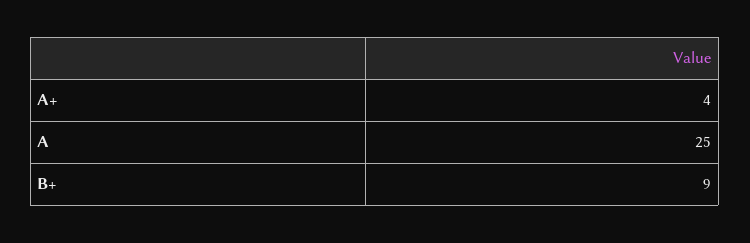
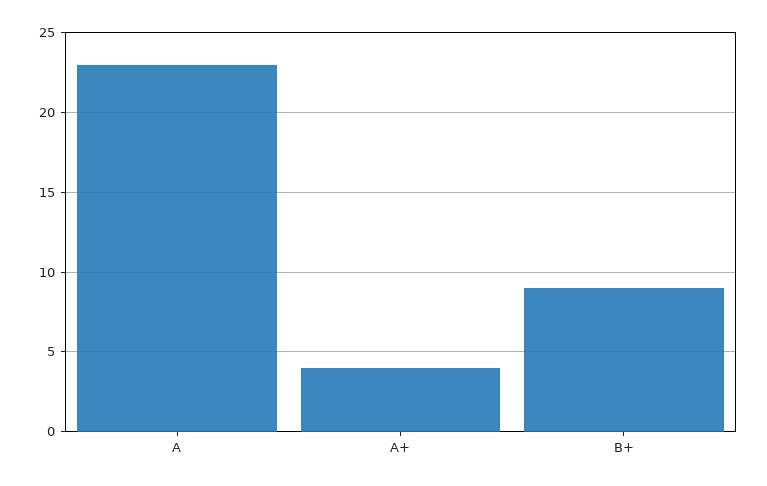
  {
    "A+": 4,
-   "A": 25,
+   "A": 23,
    "B+": 9
  }

